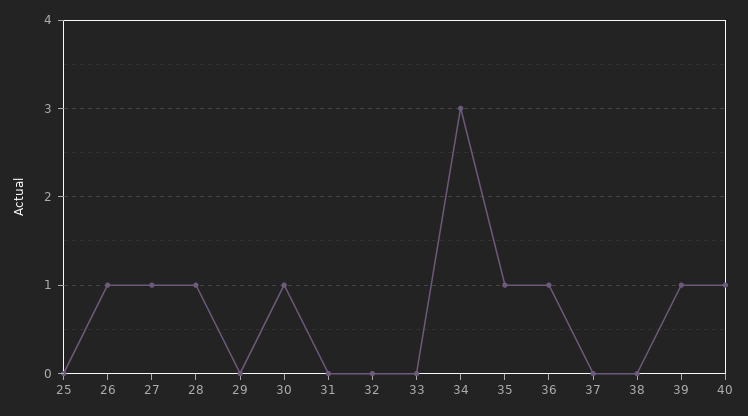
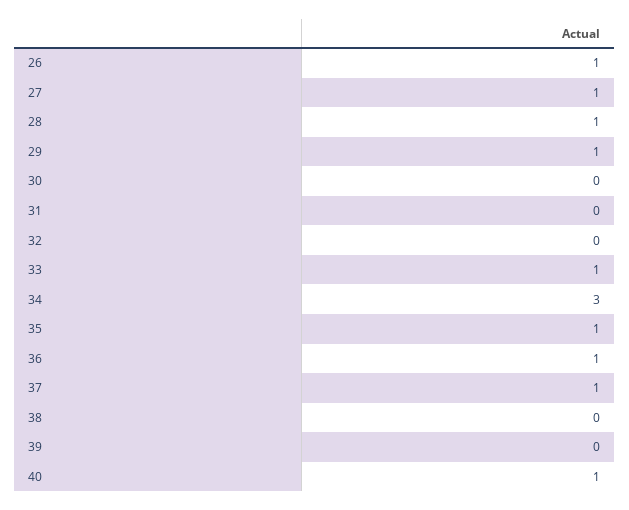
  {
-   "25": 0,
    "26": 1,
    "27": 1,
    "28": 1,
-   "29": 0,
+   "29": 1,
-   "30": 1,
+   "30": 0,
    "31": 0,
    "32": 0,
-   "33": 0,
+   "33": 1,
    "34": 3,
    "35": 1,
    "36": 1,
-   "37": 0,
+   "37": 1,
    "38": 0,
-   "39": 1,
+   "39": 0,
    "40": 1
  }

